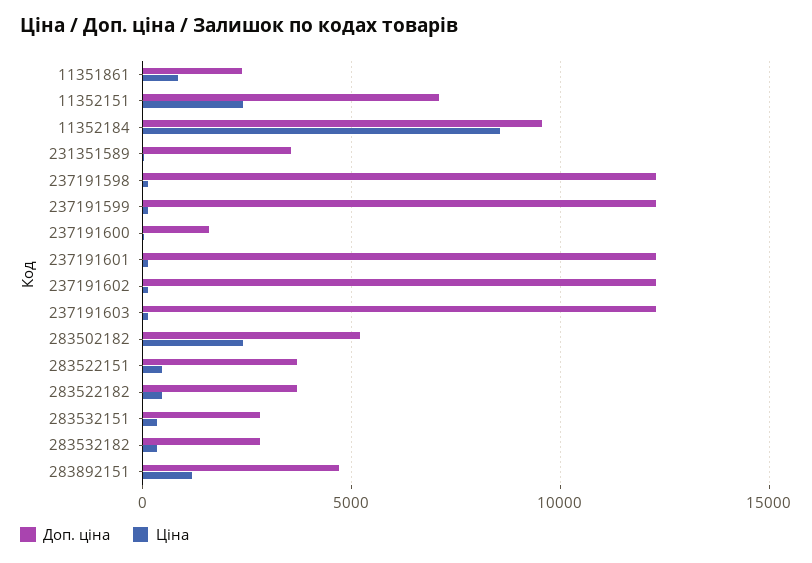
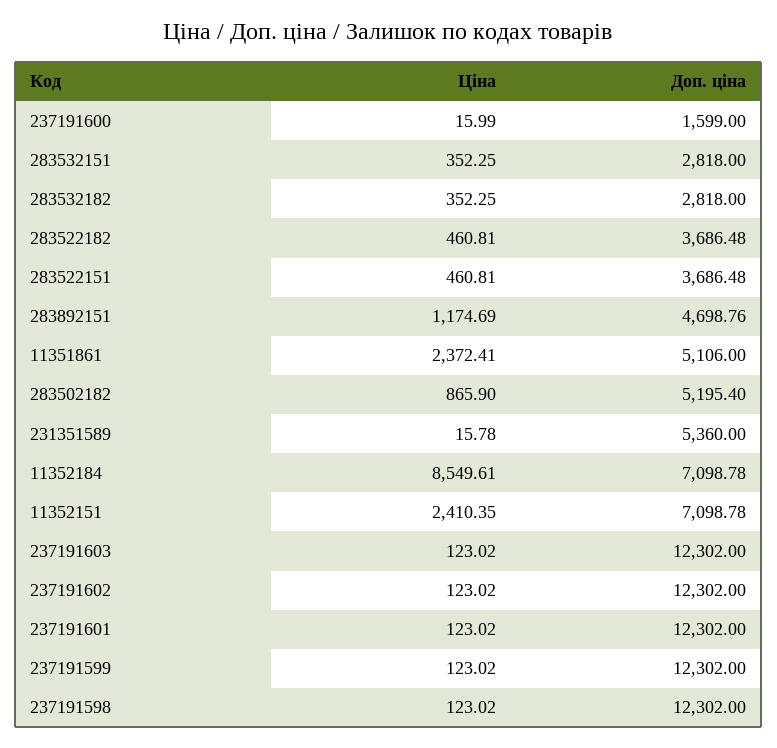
  {
    "Доп. ціна": {
-     "11351861": 2500,
+     "11351861": 5106,
      "11352151": 7098.78,
-     "11352184": 9500,
+     "11352184": 7098.78,
-     "231351589": 3500,
+     "231351589": 5360,
      "237191598": 12302,
      "237191599": 12302,
      "237191600": 1599,
      "237191601": 12302,
      "237191602": 12302,
      "237191603": 12302,
      "283502182": 5195.4,
      "283522151": 3686.48,
      "283522182": 3686.48,
      "283532151": 2818,
      "283532182": 2818,
      "283892151": 4698.76
    },
    "Ціна": {
-     "11351861": 1000,
+     "11351861": 2372.41,
      "11352151": 2410.35,
      "11352184": 8549.61,
      "231351589": 15.78,
      "237191598": 123.02,
      "237191599": 123.02,
      "237191600": 15.99,
      "237191601": 123.02,
      "237191602": 123.02,
      "237191603": 123.02,
-     "283502182": 2500,
+     "283502182": 865.9,
      "283522151": 460.81,
      "283522182": 460.81,
      "283532151": 352.25,
      "283532182": 352.25,
      "283892151": 1174.69
    }
  }

